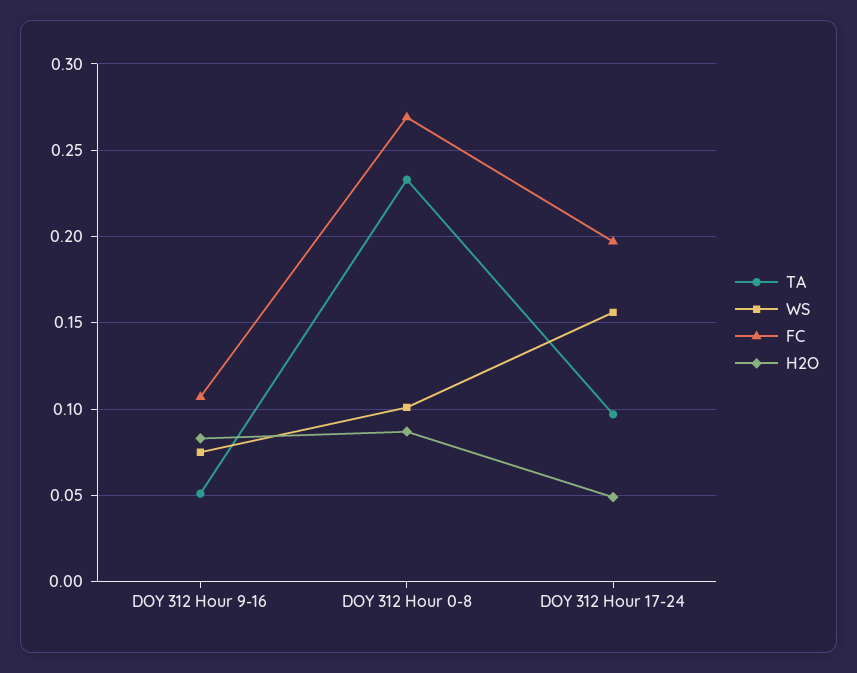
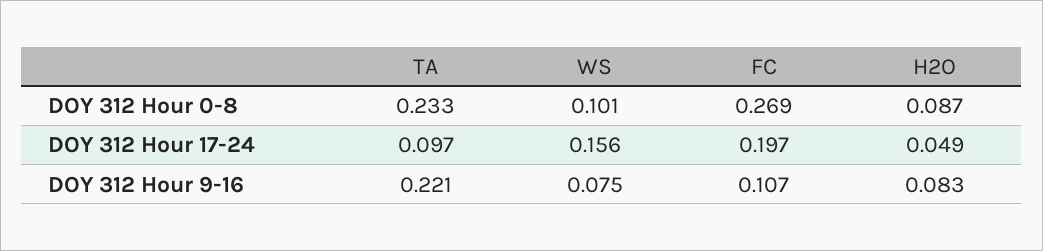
  {
    "TA": {
-     "DOY 312 Hour 9-16": 0.05,
+     "DOY 312 Hour 9-16": 0.221,
      "DOY 312 Hour 0-8": 0.233,
      "DOY 312 Hour 17-24": 0.097
    },
    "WS": {
      "DOY 312 Hour 9-16": 0.075,
      "DOY 312 Hour 0-8": 0.101,
      "DOY 312 Hour 17-24": 0.156
    },
    "FC": {
      "DOY 312 Hour 9-16": 0.107,
      "DOY 312 Hour 0-8": 0.269,
      "DOY 312 Hour 17-24": 0.197
    },
    "H2O": {
      "DOY 312 Hour 9-16": 0.083,
      "DOY 312 Hour 0-8": 0.087,
      "DOY 312 Hour 17-24": 0.049
    }
  }

